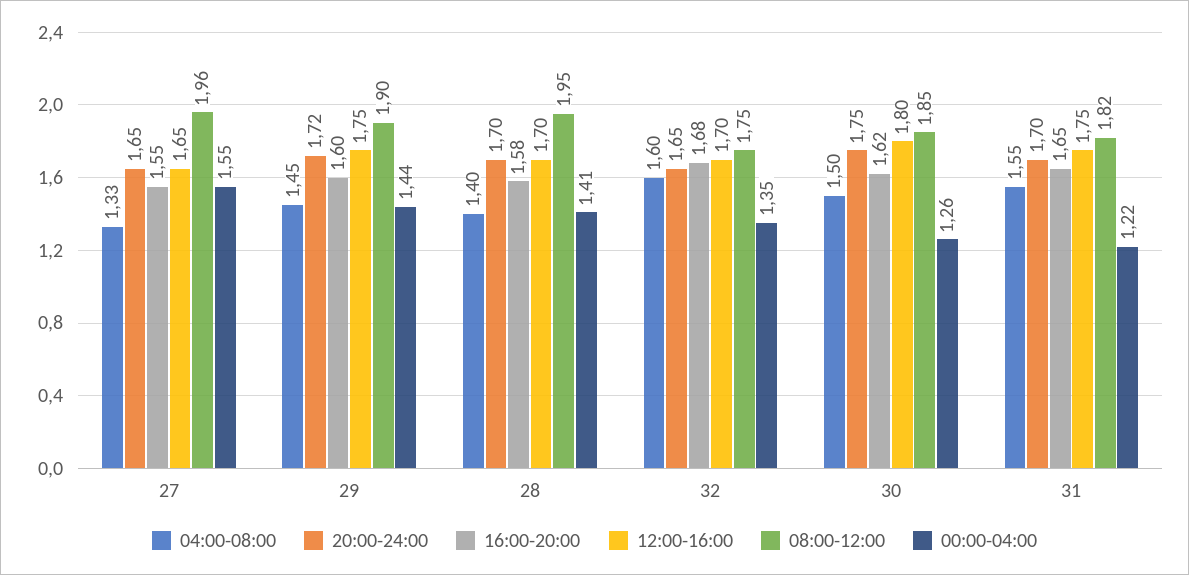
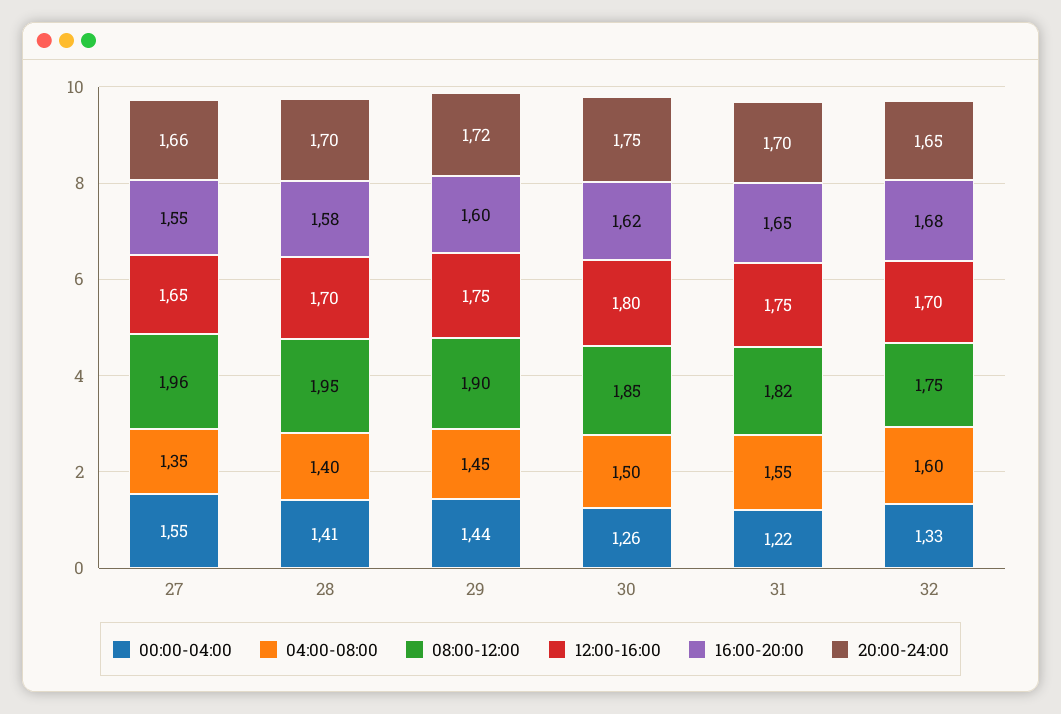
  {
    "04:00-08:00": {
-     "27": 1.33,
+     "27": 1.35,
      "29": 1.45,
      "28": 1.4,
      "32": 1.6,
      "30": 1.5,
      "31": 1.55
    },
    "20:00-24:00": {
-     "27": 1.65,
+     "27": 1.66,
      "29": 1.72,
      "28": 1.7,
      "32": 1.65,
      "30": 1.75,
      "31": 1.7
    },
    "16:00-20:00": {
      "27": 1.55,
      "29": 1.6,
      "28": 1.58,
      "32": 1.68,
      "30": 1.62,
      "31": 1.65
    },
    "12:00-16:00": {
      "27": 1.65,
      "29": 1.75,
      "28": 1.7,
      "32": 1.7,
      "30": 1.8,
      "31": 1.75
    },
    "08:00-12:00": {
      "27": 1.96,
      "29": 1.9,
      "28": 1.95,
      "32": 1.75,
      "30": 1.85,
      "31": 1.82
    },
    "00:00-04:00": {
      "27": 1.55,
      "29": 1.44,
      "28": 1.41,
-     "32": 1.35,
+     "32": 1.33,
      "30": 1.26,
      "31": 1.22
    }
  }

